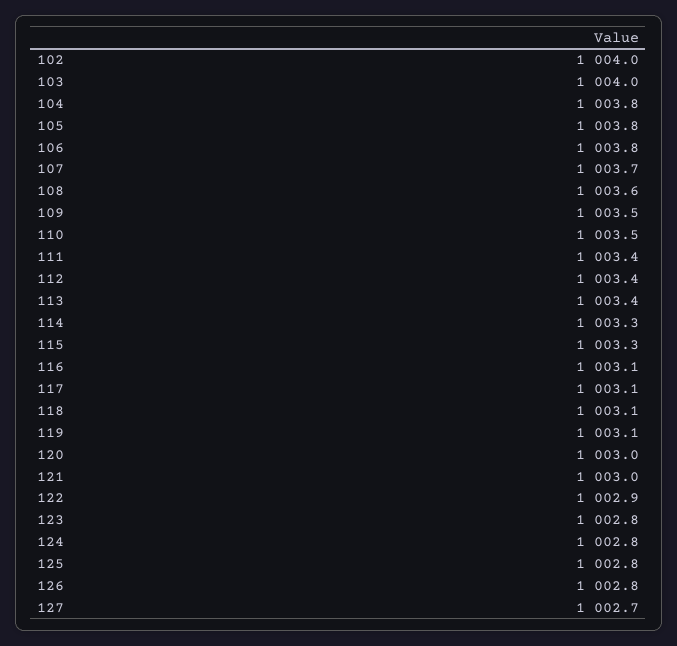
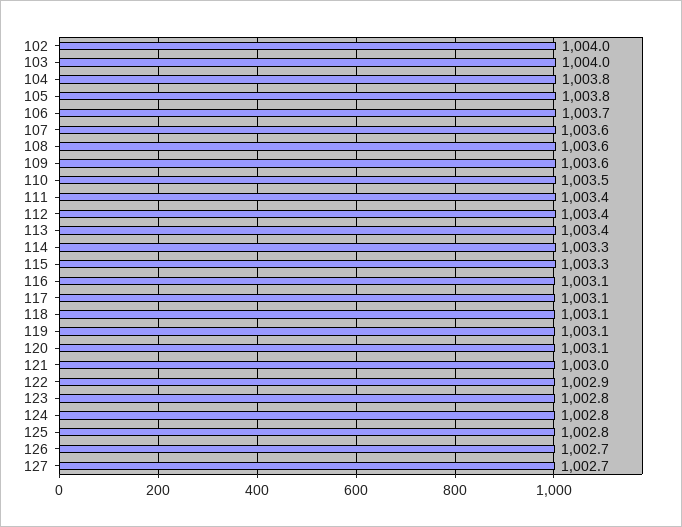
  {
    "102": 1004,
    "103": 1004,
    "104": 1003.8,
    "105": 1003.8,
-   "106": 1003.8,
+   "106": 1003.7,
-   "107": 1003.7,
+   "107": 1003.6,
    "108": 1003.6,
-   "109": 1003.5,
+   "109": 1003.6,
    "110": 1003.5,
    "111": 1003.4,
    "112": 1003.4,
    "113": 1003.4,
    "114": 1003.3,
    "115": 1003.3,
    "116": 1003.1,
    "117": 1003.1,
    "118": 1003.1,
    "119": 1003.1,
-   "120": 1003,
+   "120": 1003.1,
    "121": 1003,
    "122": 1002.9,
    "123": 1002.8,
    "124": 1002.8,
    "125": 1002.8,
-   "126": 1002.8,
+   "126": 1002.7,
    "127": 1002.7
  }

